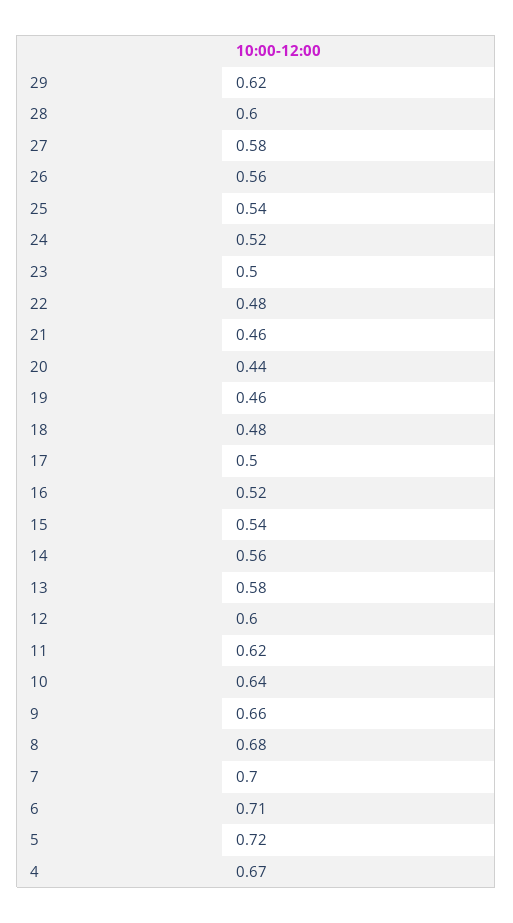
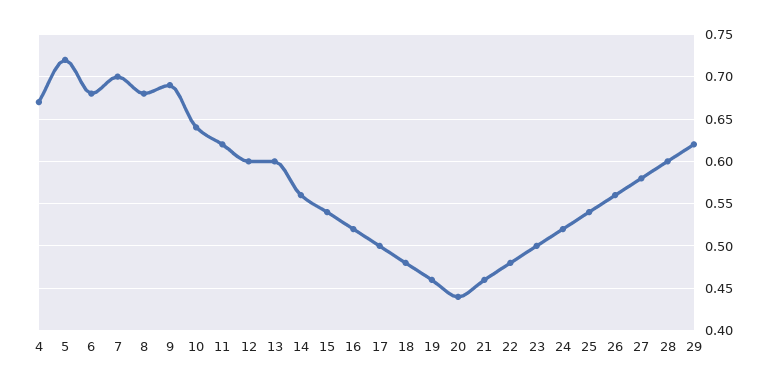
  {
    "29": 0.62,
    "28": 0.6,
    "27": 0.58,
    "26": 0.56,
    "25": 0.54,
    "24": 0.52,
    "23": 0.5,
    "22": 0.48,
    "21": 0.46,
    "20": 0.44,
    "19": 0.46,
    "18": 0.48,
    "17": 0.5,
    "16": 0.52,
    "15": 0.54,
    "14": 0.56,
-   "13": 0.58,
+   "13": 0.6,
    "12": 0.6,
    "11": 0.62,
    "10": 0.64,
-   "9": 0.66,
+   "9": 0.69,
    "8": 0.68,
    "7": 0.7,
-   "6": 0.71,
+   "6": 0.68,
    "5": 0.72,
    "4": 0.67
  }

